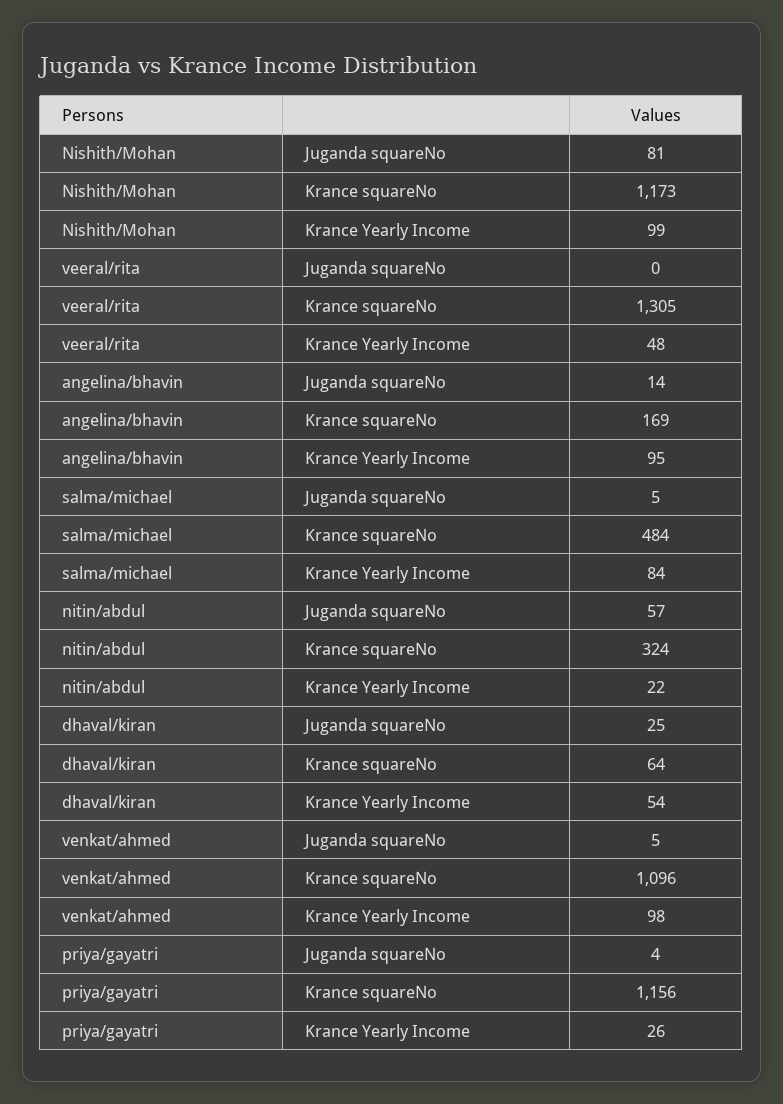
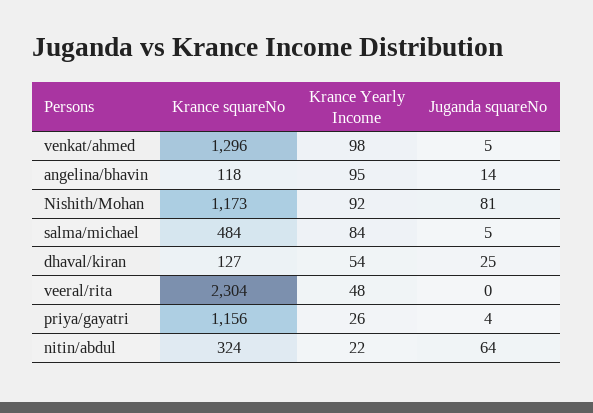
  {
    "Nishith/Mohan": {
      "Juganda squareNo": 81,
      "Krance squareNo": 1173,
-     "Krance Yearly Income": 99
+     "Krance Yearly Income": 92
    },
    "veeral/rita": {
      "Juganda squareNo": 0,
-     "Krance squareNo": 1305,
+     "Krance squareNo": 2304,
      "Krance Yearly Income": 48
    },
    "angelina/bhavin": {
      "Juganda squareNo": 14,
-     "Krance squareNo": 169,
+     "Krance squareNo": 118,
      "Krance Yearly Income": 95
    },
    "salma/michael": {
      "Juganda squareNo": 5,
      "Krance squareNo": 484,
      "Krance Yearly Income": 84
    },
    "nitin/abdul": {
-     "Juganda squareNo": 57,
+     "Juganda squareNo": 64,
      "Krance squareNo": 324,
      "Krance Yearly Income": 22
    },
    "dhaval/kiran": {
      "Juganda squareNo": 25,
-     "Krance squareNo": 64,
+     "Krance squareNo": 127,
      "Krance Yearly Income": 54
    },
    "venkat/ahmed": {
      "Juganda squareNo": 5,
-     "Krance squareNo": 1096,
+     "Krance squareNo": 1296,
      "Krance Yearly Income": 98
    },
    "priya/gayatri": {
      "Juganda squareNo": 4,
      "Krance squareNo": 1156,
      "Krance Yearly Income": 26
    }
  }

